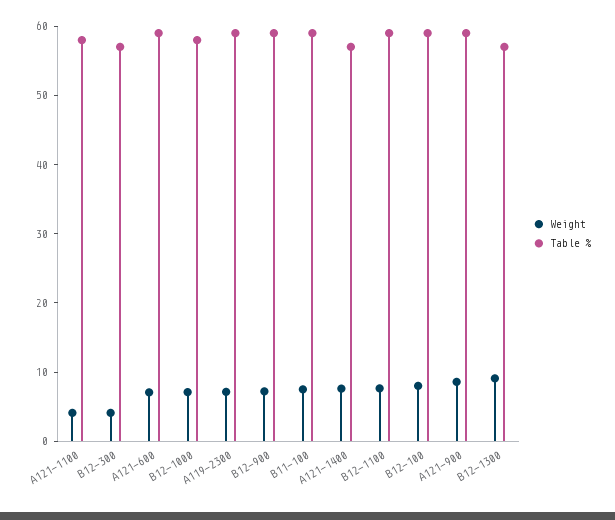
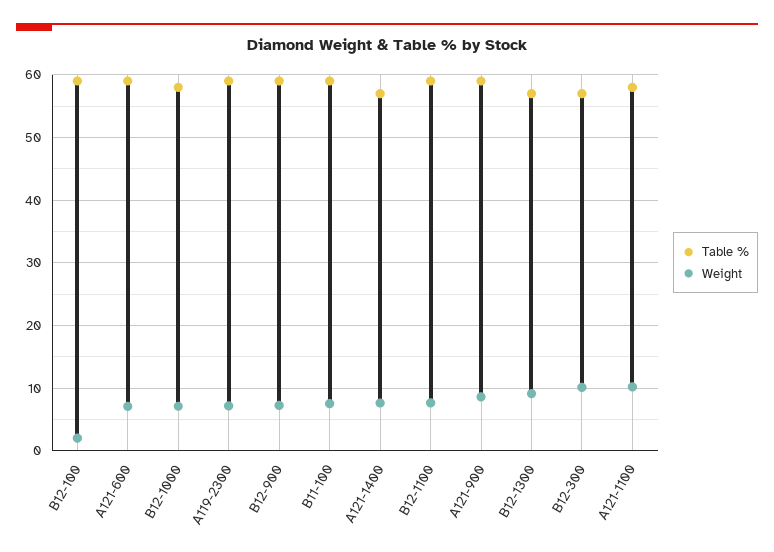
  {
    "Weight": {
-     "A121-1100": 4,
+     "A121-1100": 10,
-     "B12-300": 4,
+     "B12-300": 10,
      "A121-600": 7,
      "B12-1000": 7,
      "A119-2300": 7,
      "B12-900": 7,
      "B11-100": 8,
      "A121-1400": 8,
      "B12-1100": 8,
-     "B12-100": 8,
+     "B12-100": 2,
      "A121-900": 9,
      "B12-1300": 9
    },
    "Table %": {
      "A121-1100": 58,
      "B12-300": 57,
      "A121-600": 59,
      "B12-1000": 58,
      "A119-2300": 59,
      "B12-900": 59,
      "B11-100": 59,
      "A121-1400": 57,
      "B12-1100": 59,
      "B12-100": 59,
      "A121-900": 59,
      "B12-1300": 57
    }
  }

